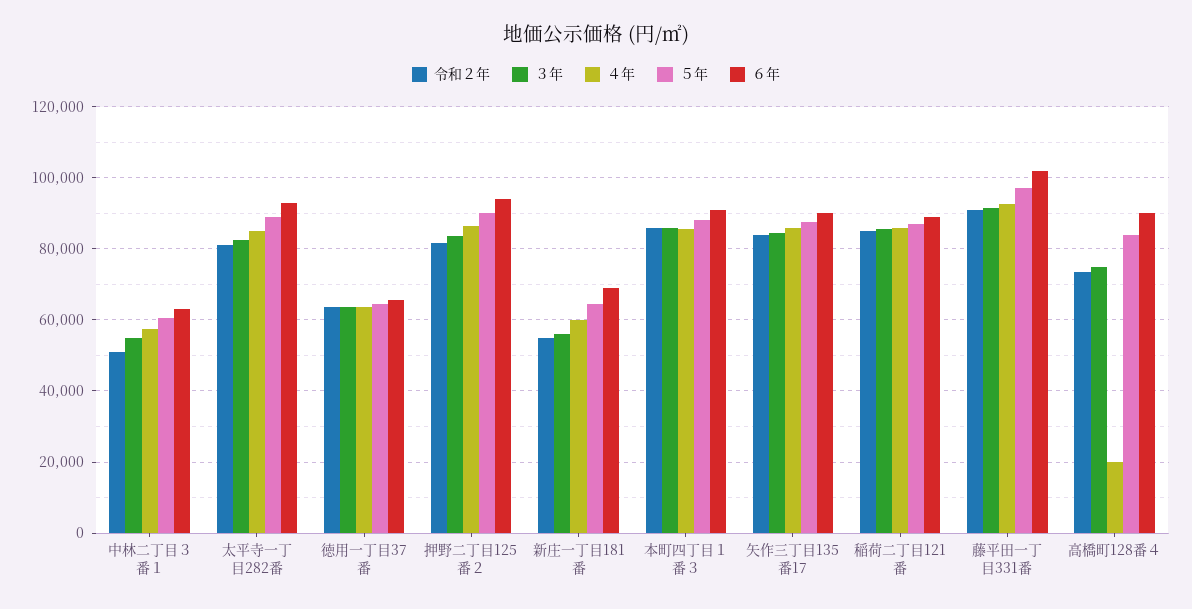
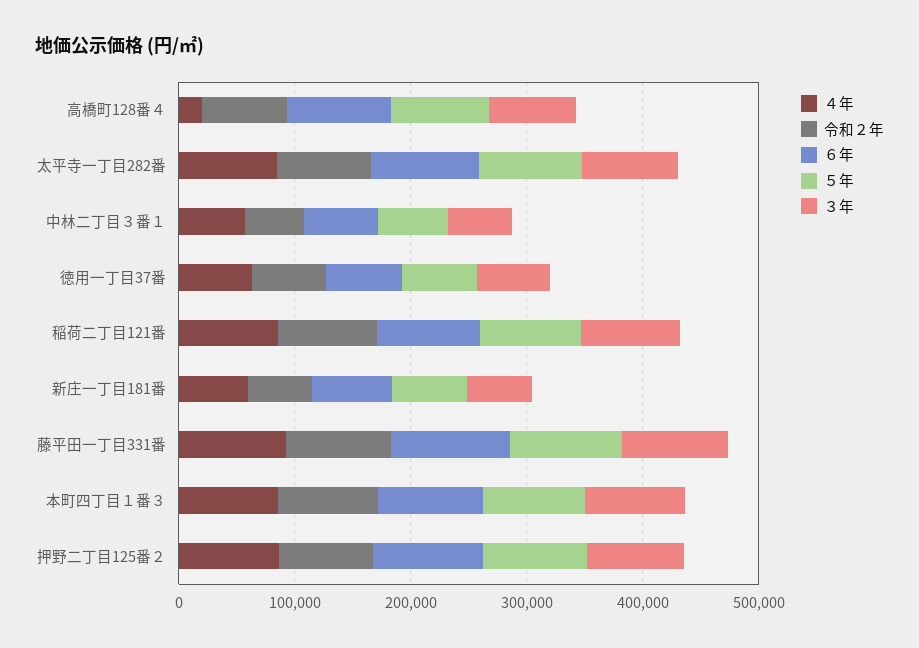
  {
    "令和２年": {
      "中林二丁目３番１": 52000,
      "太平寺一丁目282番": 82000,
      "徳用一丁目37番": 64000,
      "押野二丁目125番２": 82000,
      "新庄一丁目181番": 56000,
      "本町四丁目１番３": 86000,
-     "矢作三丁目135番17": 84000,
      "稲荷二丁目121番": 86000,
      "藤平田一丁目331番": 92000,
      "高橋町128番４": 74000
    },
    "３年": {
      "中林二丁目３番１": 56000,
      "太平寺一丁目282番": 82000,
      "徳用一丁目37番": 64000,
      "押野二丁目125番２": 84000,
      "新庄一丁目181番": 56000,
      "本町四丁目１番３": 86000,
-     "矢作三丁目135番17": 84000,
      "稲荷二丁目121番": 86000,
      "藤平田一丁目331番": 92000,
      "高橋町128番４": 76000
    },
    "４年": {
      "中林二丁目３番１": 58000,
      "太平寺一丁目282番": 86000,
      "徳用一丁目37番": 64000,
      "押野二丁目125番２": 86000,
      "新庄一丁目181番": 60000,
      "本町四丁目１番３": 86000,
-     "矢作三丁目135番17": 86000,
      "稲荷二丁目121番": 86000,
      "藤平田一丁目331番": 92000,
      "高橋町128番４": 20000
    },
    "５年": {
      "中林二丁目３番１": 60000,
      "太平寺一丁目282番": 90000,
      "徳用一丁目37番": 64000,
      "押野二丁目125番２": 90000,
      "新庄一丁目181番": 64000,
      "本町四丁目１番３": 88000,
-     "矢作三丁目135番17": 88000,
      "稲荷二丁目121番": 88000,
      "藤平田一丁目331番": 98000,
      "高橋町128番４": 84000
    },
    "６年": {
      "中林二丁目３番１": 64000,
      "太平寺一丁目282番": 94000,
      "徳用一丁目37番": 66000,
      "押野二丁目125番２": 94000,
      "新庄一丁目181番": 70000,
      "本町四丁目１番３": 92000,
-     "矢作三丁目135番17": 90000,
      "稲荷二丁目121番": 90000,
      "藤平田一丁目331番": 102000,
      "高橋町128番４": 90000
    }
  }

